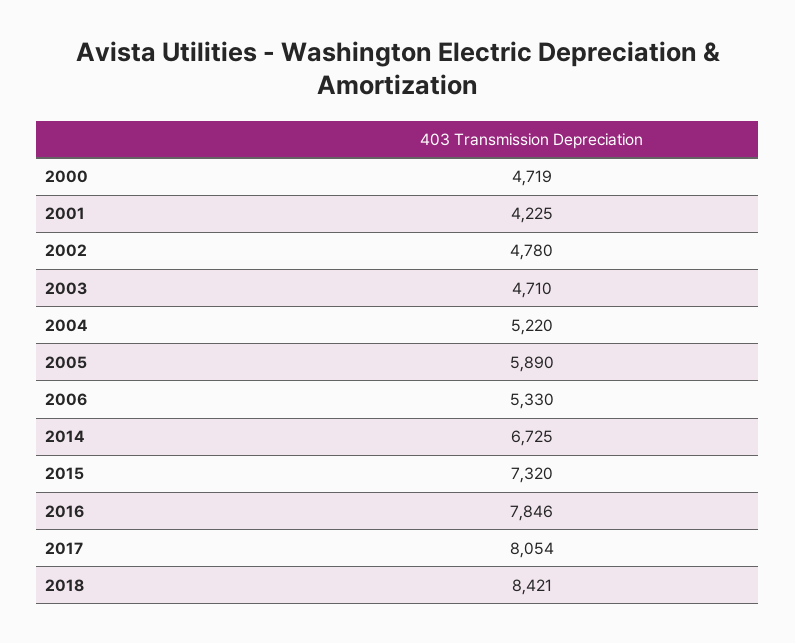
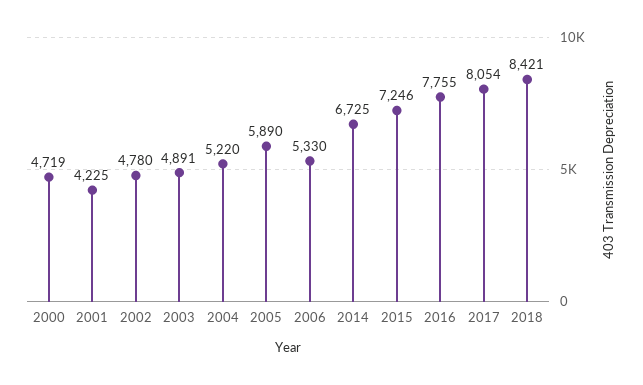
  {
    "2000": 4719,
    "2001": 4225,
    "2002": 4780,
-   "2003": 4710,
+   "2003": 4891,
    "2004": 5220,
    "2005": 5890,
    "2006": 5330,
    "2014": 6725,
-   "2015": 7320,
+   "2015": 7246,
-   "2016": 7846,
+   "2016": 7755,
    "2017": 8054,
    "2018": 8421
  }

